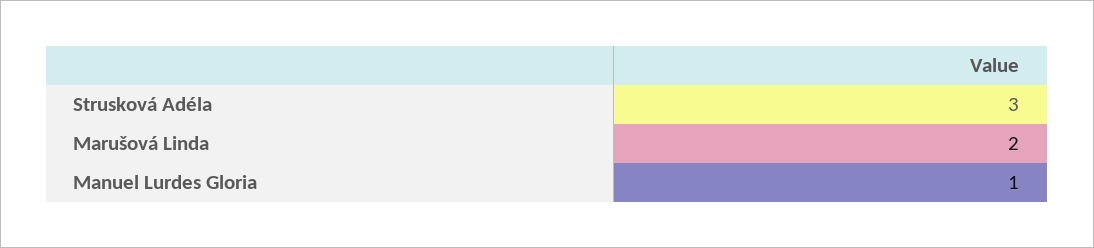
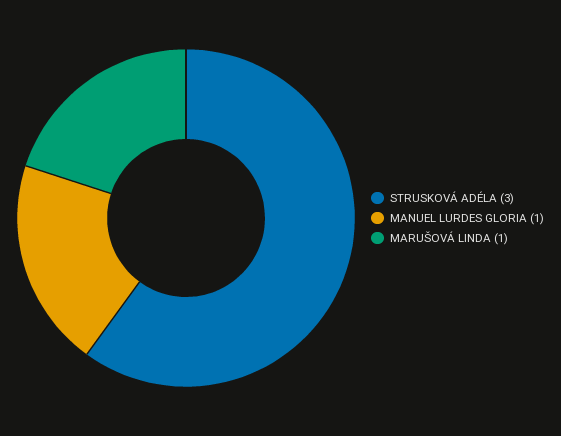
  {
    "Strusková Adéla": 3,
-   "Marušová Linda": 2,
+   "Marušová Linda": 1,
    "Manuel Lurdes Gloria": 1
  }

